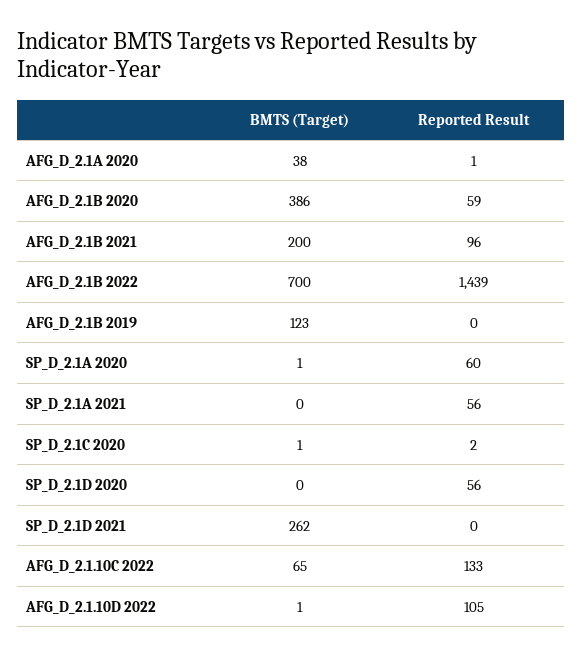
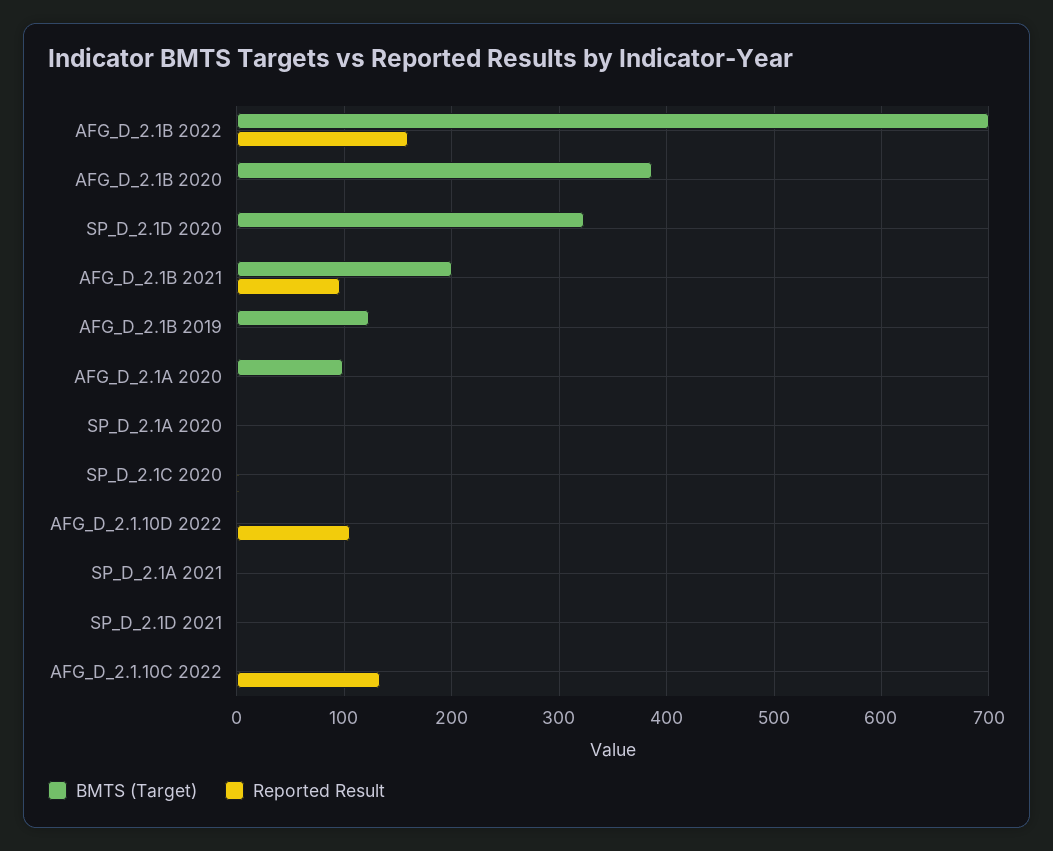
  {
    "BMTS (Target)": {
-     "AFG_D_2.1A 2020": 38,
+     "AFG_D_2.1A 2020": 100,
      "AFG_D_2.1B 2020": 386,
      "AFG_D_2.1B 2021": 200,
      "AFG_D_2.1B 2022": 700,
      "AFG_D_2.1B 2019": 123,
      "SP_D_2.1A 2020": 1,
      "SP_D_2.1A 2021": 0,
      "SP_D_2.1C 2020": 1,
-     "SP_D_2.1D 2020": 0,
+     "SP_D_2.1D 2020": 320,
-     "SP_D_2.1D 2021": 262,
+     "SP_D_2.1D 2021": 0,
-     "AFG_D_2.1.10C 2022": 65,
+     "AFG_D_2.1.10C 2022": 0,
      "AFG_D_2.1.10D 2022": 1
    },
    "Reported Result": {
      "AFG_D_2.1A 2020": 1,
-     "AFG_D_2.1B 2020": 59,
+     "AFG_D_2.1B 2020": 0,
      "AFG_D_2.1B 2021": 96,
-     "AFG_D_2.1B 2022": 1439,
+     "AFG_D_2.1B 2022": 160,
      "AFG_D_2.1B 2019": 0,
-     "SP_D_2.1A 2020": 60,
+     "SP_D_2.1A 2020": 0,
-     "SP_D_2.1A 2021": 56,
+     "SP_D_2.1A 2021": 0,
      "SP_D_2.1C 2020": 2,
-     "SP_D_2.1D 2020": 56,
+     "SP_D_2.1D 2020": 0,
      "SP_D_2.1D 2021": 0,
      "AFG_D_2.1.10C 2022": 133,
      "AFG_D_2.1.10D 2022": 105
    }
  }

